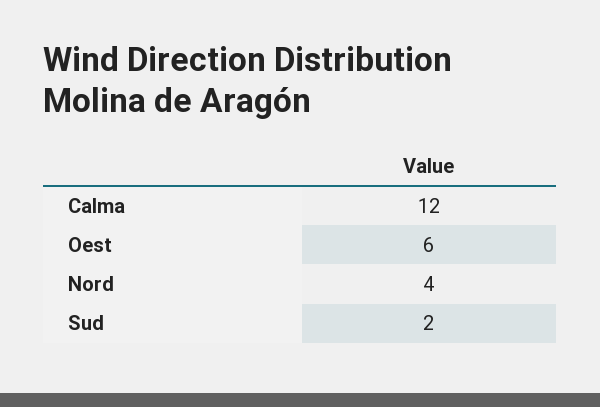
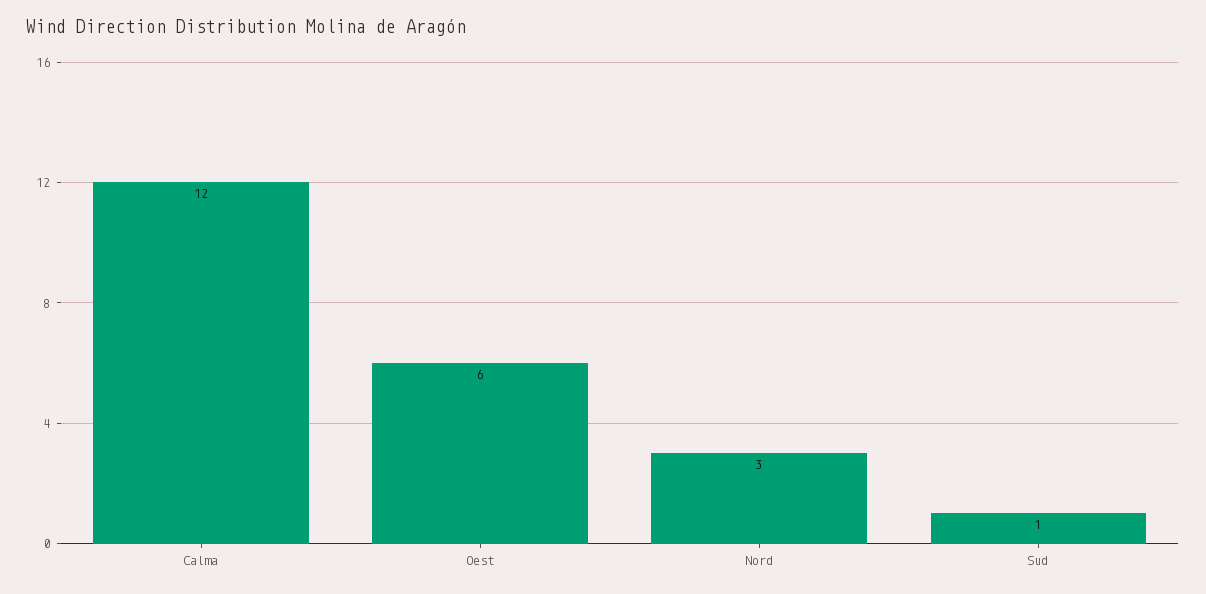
  {
    "Calma": 12,
    "Oest": 6,
-   "Nord": 4,
+   "Nord": 3,
-   "Sud": 2
+   "Sud": 1
  }

